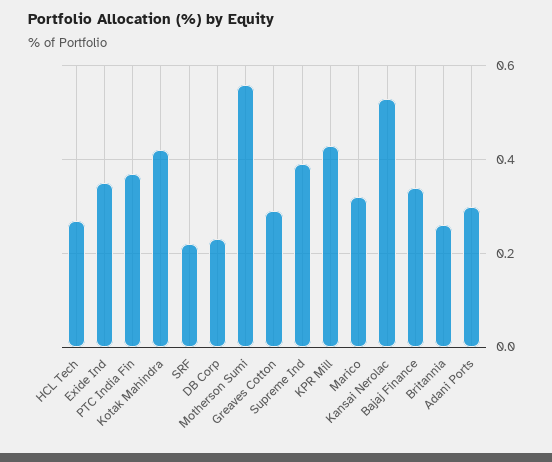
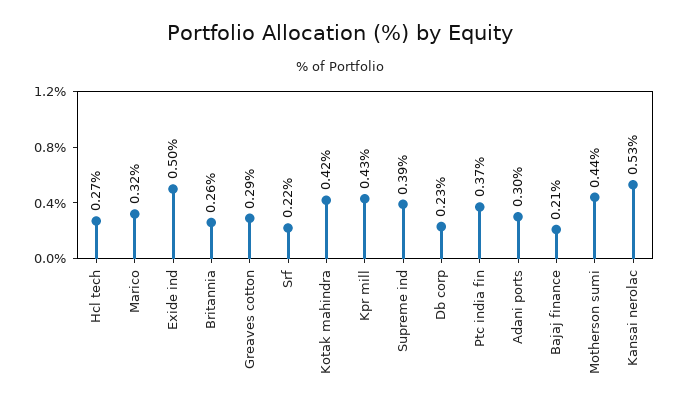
  {
    "HCL Tech": 0.27,
-   "Exide Ind": 0.35,
+   "Exide Ind": 0.5,
    "PTC India Fin": 0.37,
    "Kotak Mahindra": 0.42,
    "SRF": 0.22,
    "DB Corp": 0.23,
-   "Motherson Sumi": 0.55,
+   "Motherson Sumi": 0.44,
    "Greaves Cotton": 0.29,
    "Supreme Ind": 0.39,
    "KPR Mill": 0.43,
    "Marico": 0.32,
    "Kansai Nerolac": 0.53,
-   "Bajaj Finance": 0.35,
+   "Bajaj Finance": 0.21,
    "Britannia": 0.26,
    "Adani Ports": 0.3
  }

